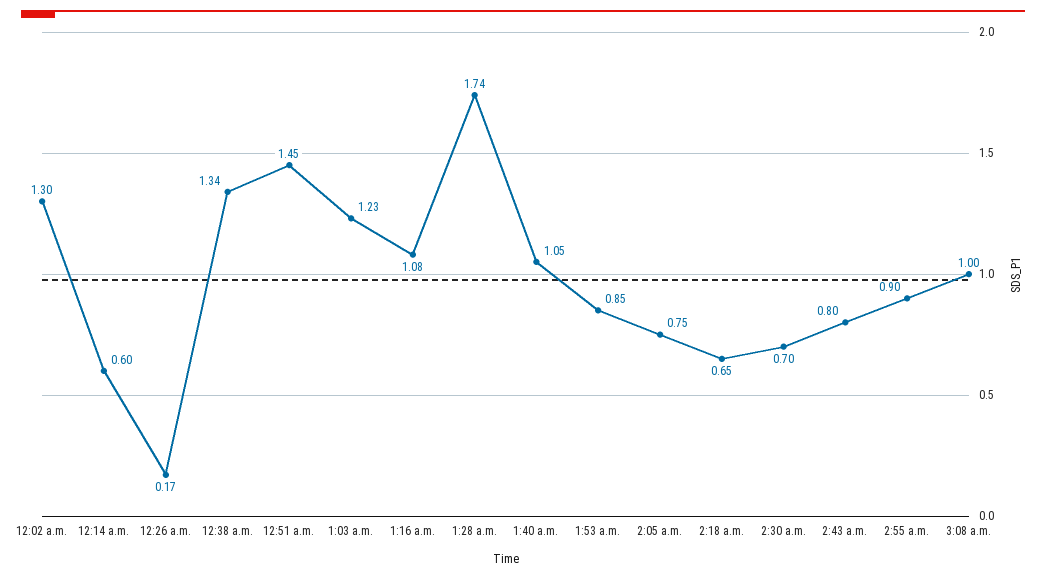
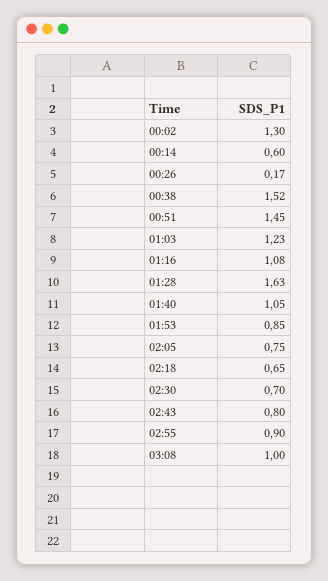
  {
    "12:02 a.m.": 1.3,
    "12:14 a.m.": 0.6,
    "12:26 a.m.": 0.17,
-   "12:38 a.m.": 1.34,
+   "12:38 a.m.": 1.52,
    "12:51 a.m.": 1.45,
    "1:03 a.m.": 1.23,
    "1:16 a.m.": 1.08,
-   "1:28 a.m.": 1.74,
+   "1:28 a.m.": 1.63,
    "1:40 a.m.": 1.05,
    "1:53 a.m.": 0.85,
    "2:05 a.m.": 0.75,
    "2:18 a.m.": 0.65,
    "2:30 a.m.": 0.7,
    "2:43 a.m.": 0.8,
    "2:55 a.m.": 0.9,
    "3:08 a.m.": 1
  }

